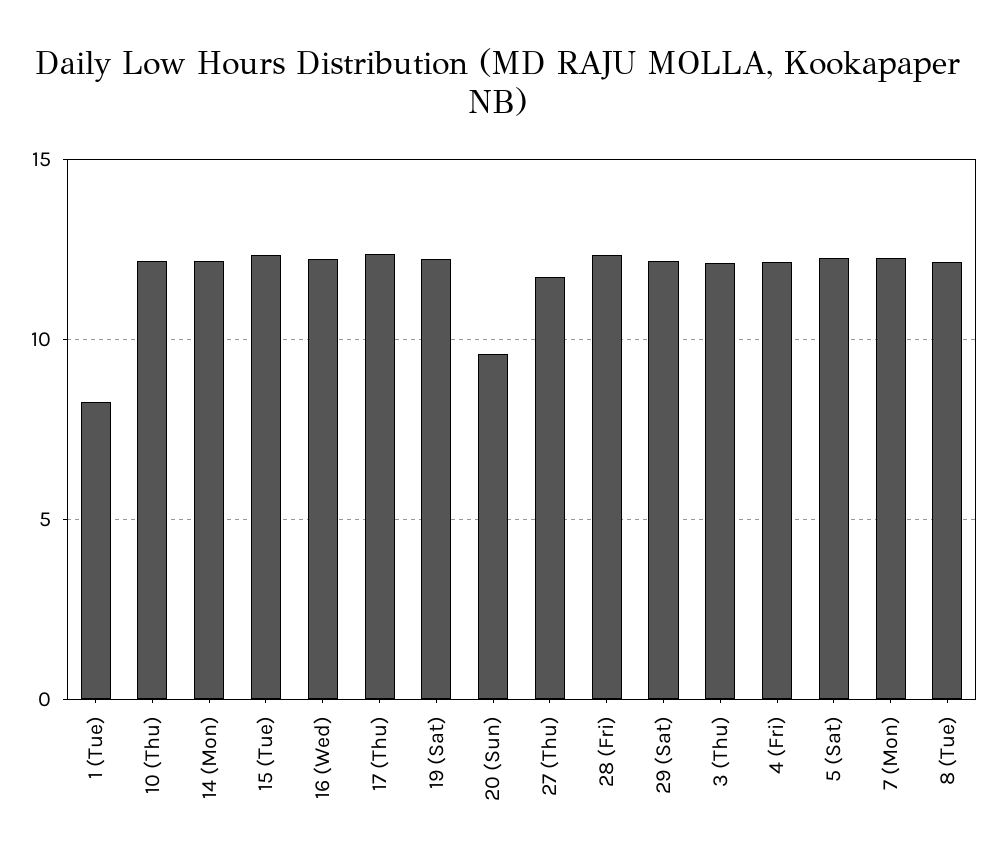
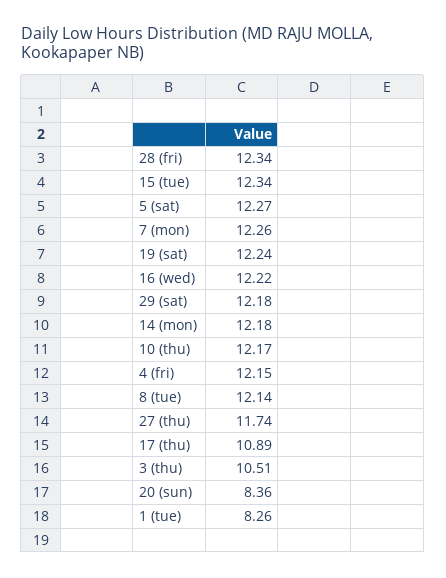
  {
    "1 (Tue)": 8.26,
    "10 (Thu)": 12.17,
    "14 (Mon)": 12.18,
    "15 (Tue)": 12.34,
    "16 (Wed)": 12.22,
-   "17 (Thu)": 12.5,
+   "17 (Thu)": 10.89,
    "19 (Sat)": 12.24,
-   "20 (Sun)": 9.5,
+   "20 (Sun)": 8.36,
    "27 (Thu)": 11.74,
    "28 (Fri)": 12.34,
    "29 (Sat)": 12.18,
-   "3 (Thu)": 12,
+   "3 (Thu)": 10.51,
    "4 (Fri)": 12.15,
    "5 (Sat)": 12.27,
    "7 (Mon)": 12.26,
    "8 (Tue)": 12.14
  }

